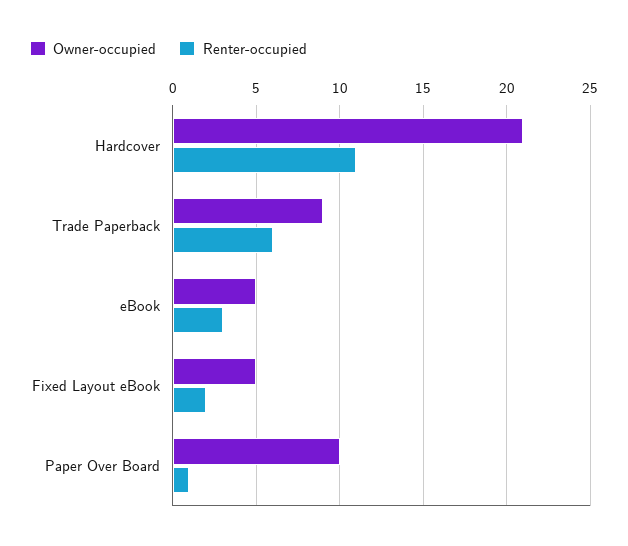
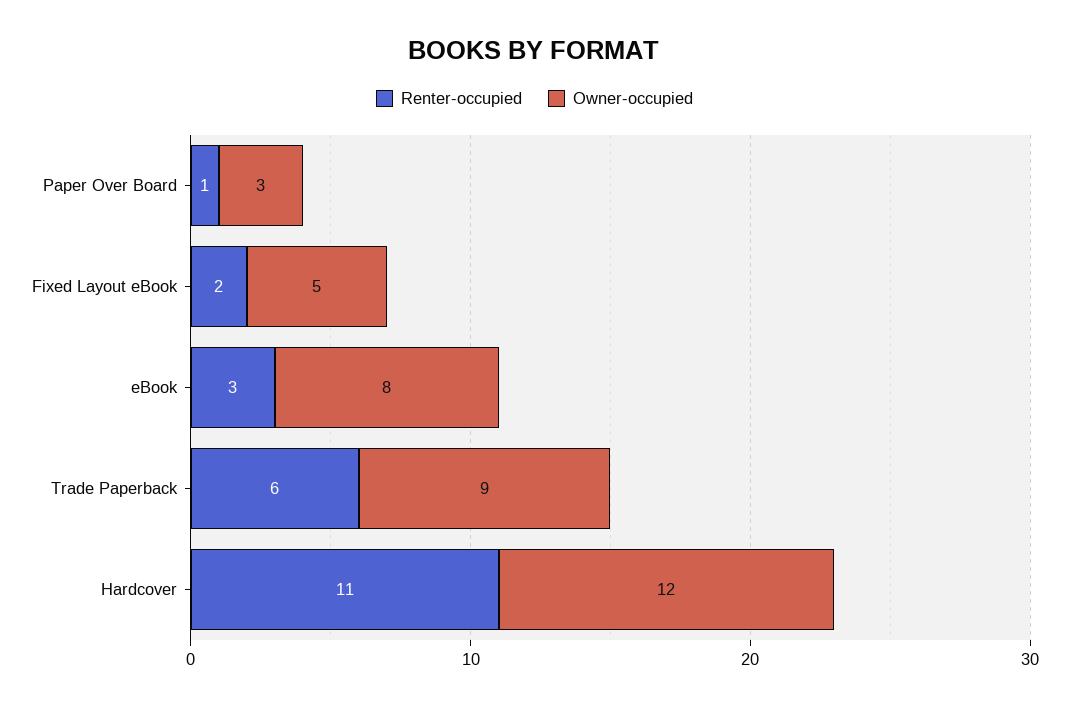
  {
    "Owner-occupied": {
-     "Hardcover": 21,
+     "Hardcover": 12,
      "Trade Paperback": 9,
-     "eBook": 5,
+     "eBook": 8,
      "Fixed Layout eBook": 5,
-     "Paper Over Board": 10
+     "Paper Over Board": 3
    },
    "Renter-occupied": {
      "Hardcover": 11,
      "Trade Paperback": 6,
      "eBook": 3,
      "Fixed Layout eBook": 2,
      "Paper Over Board": 1
    }
  }

